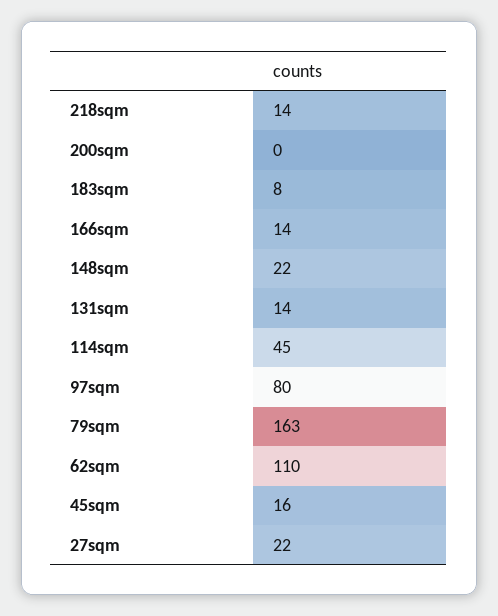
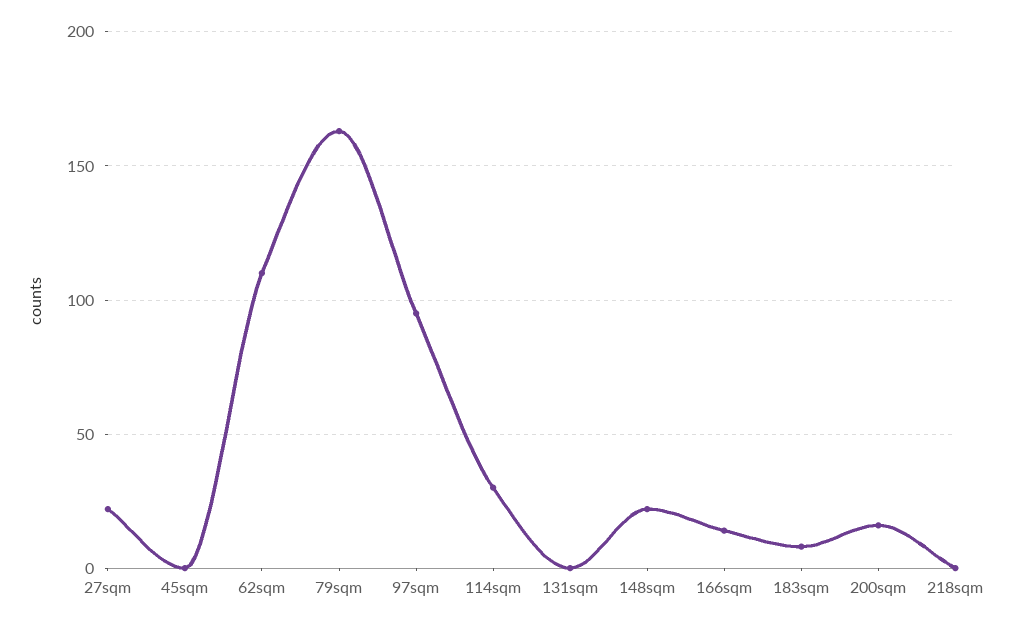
  {
-   "218sqm": 14,
+   "218sqm": 0,
-   "200sqm": 0,
+   "200sqm": 15,
    "183sqm": 8,
    "166sqm": 14,
    "148sqm": 22,
-   "131sqm": 14,
+   "131sqm": 0,
-   "114sqm": 45,
+   "114sqm": 30,
-   "97sqm": 80,
+   "97sqm": 95,
    "79sqm": 163,
    "62sqm": 110,
-   "45sqm": 16,
+   "45sqm": 0,
    "27sqm": 22
  }

